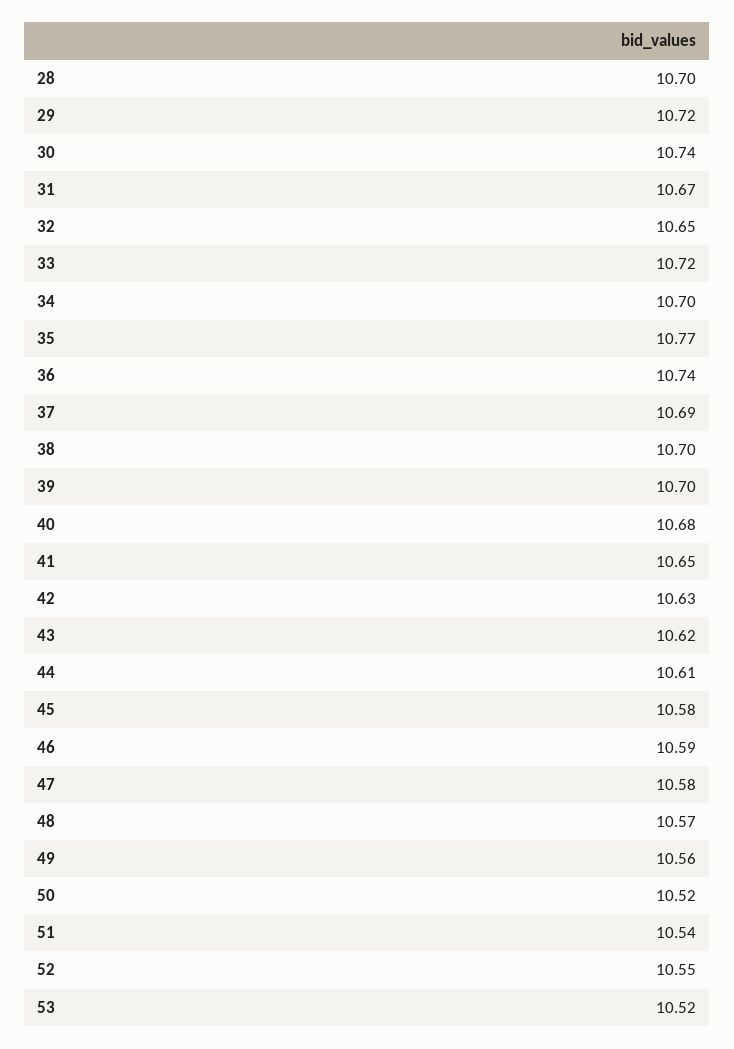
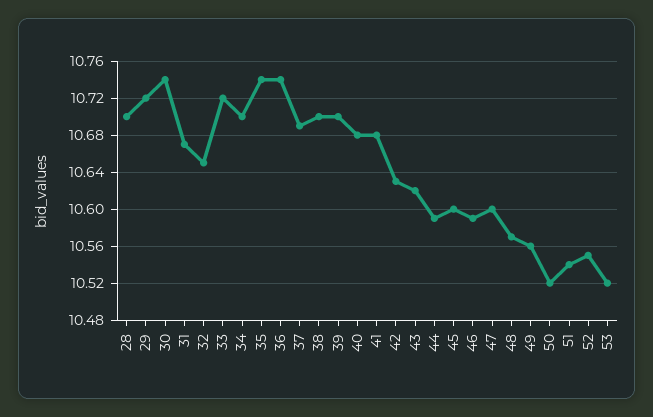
  {
    "28": 10.7,
    "29": 10.72,
    "30": 10.74,
    "31": 10.67,
    "32": 10.65,
    "33": 10.72,
    "34": 10.7,
-   "35": 10.77,
+   "35": 10.74,
    "36": 10.74,
    "37": 10.69,
    "38": 10.7,
    "39": 10.7,
    "40": 10.68,
-   "41": 10.65,
+   "41": 10.68,
    "42": 10.63,
    "43": 10.62,
-   "44": 10.61,
+   "44": 10.59,
-   "45": 10.58,
+   "45": 10.6,
    "46": 10.59,
-   "47": 10.58,
+   "47": 10.6,
    "48": 10.57,
    "49": 10.56,
    "50": 10.52,
    "51": 10.54,
    "52": 10.55,
    "53": 10.52
  }

